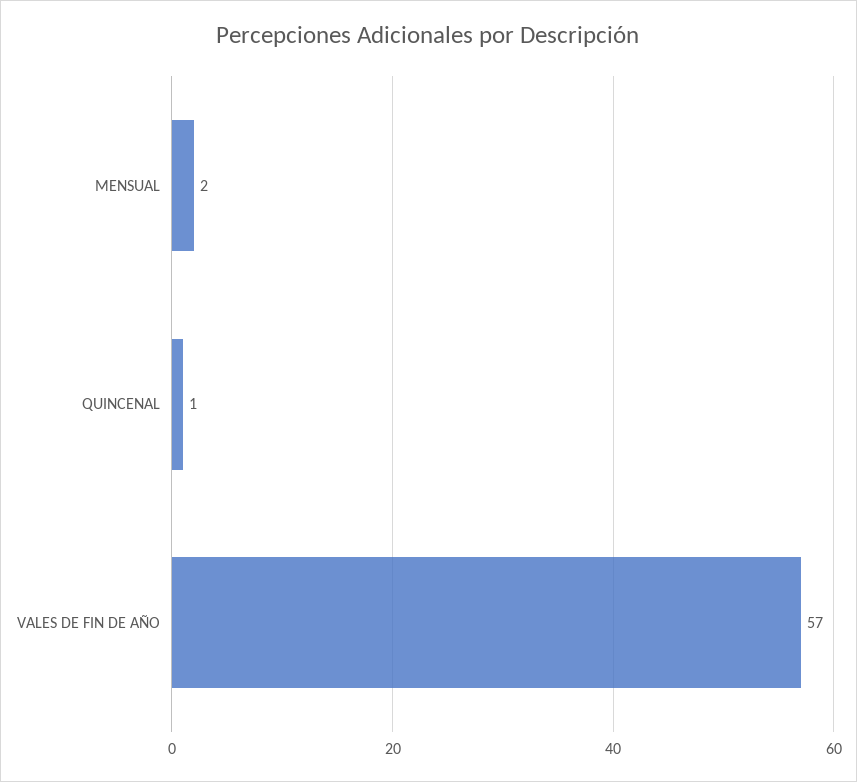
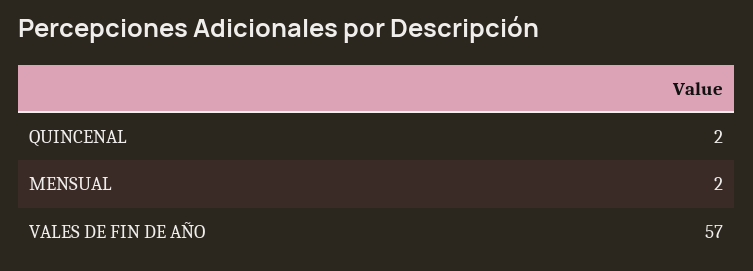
  {
    "MENSUAL": 2,
-   "QUINCENAL": 1,
+   "QUINCENAL": 2,
    "VALES DE FIN DE AÑO": 57
  }

